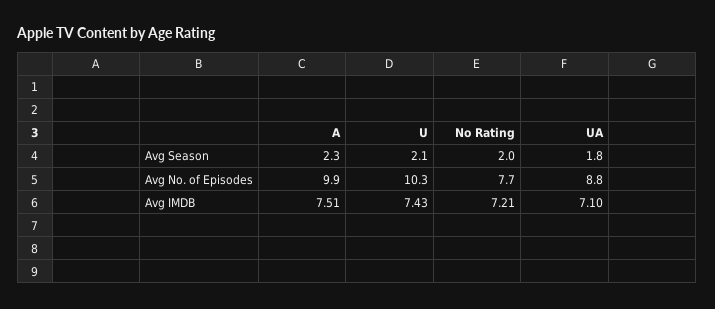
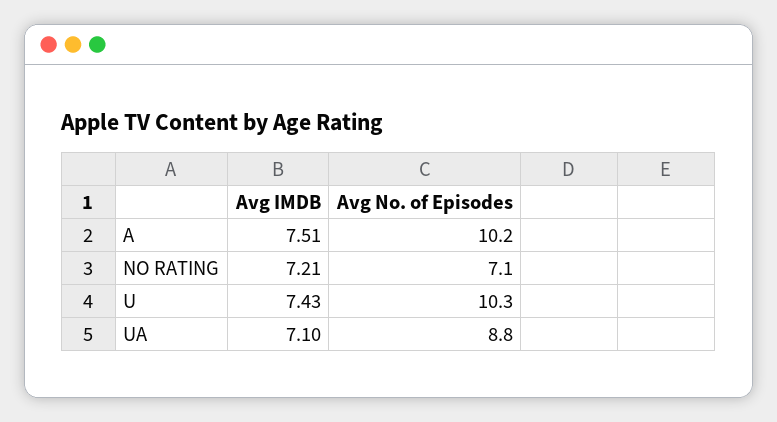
  {
    "A": {
-     "Avg Season": 2.3,
-     "Avg No. of Episodes": 9.9,
+     "Avg No. of Episodes": 10.2,
      "Avg IMDB": 7.51
    },
    "U": {
-     "Avg Season": 2.1,
      "Avg No. of Episodes": 10.3,
      "Avg IMDB": 7.43
    },
    "No Rating": {
-     "Avg Season": 2,
-     "Avg No. of Episodes": 7.7,
+     "Avg No. of Episodes": 7.1,
      "Avg IMDB": 7.21
    },
    "UA": {
-     "Avg Season": 1.8,
      "Avg No. of Episodes": 8.8,
      "Avg IMDB": 7.1
    }
  }

